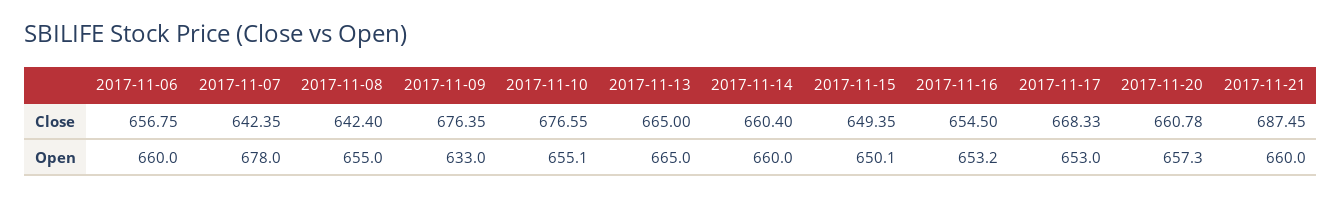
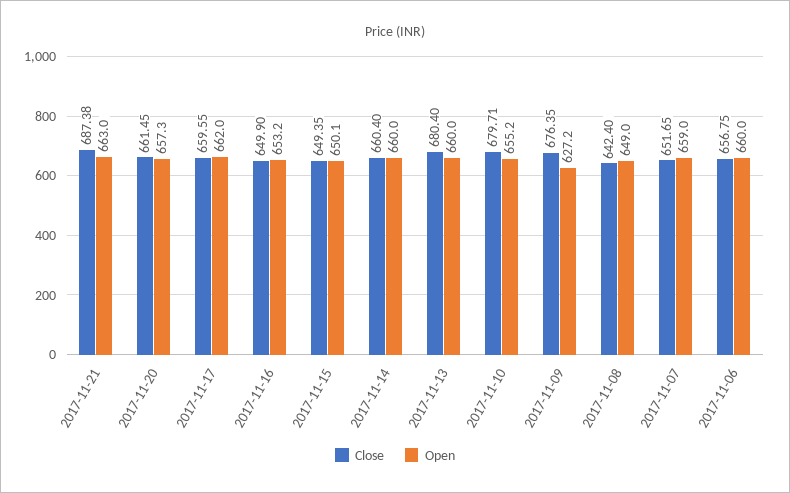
  {
    "Close": {
      "2017-11-06": 656.75,
-     "2017-11-07": 642.35,
+     "2017-11-07": 651.65,
      "2017-11-08": 642.4,
      "2017-11-09": 676.35,
-     "2017-11-10": 676.55,
+     "2017-11-10": 679.71,
-     "2017-11-13": 665,
+     "2017-11-13": 680.4,
      "2017-11-14": 660.4,
      "2017-11-15": 649.35,
-     "2017-11-16": 654.5,
+     "2017-11-16": 649.9,
-     "2017-11-17": 668.33,
+     "2017-11-17": 659.55,
-     "2017-11-20": 660.78,
+     "2017-11-20": 661.45,
-     "2017-11-21": 687.45
+     "2017-11-21": 687.38
    },
    "Open": {
      "2017-11-06": 660,
-     "2017-11-07": 678,
+     "2017-11-07": 659,
-     "2017-11-08": 655,
+     "2017-11-08": 649,
-     "2017-11-09": 633,
+     "2017-11-09": 627.2,
-     "2017-11-10": 655.1,
+     "2017-11-10": 655.2,
-     "2017-11-13": 665,
+     "2017-11-13": 660,
      "2017-11-14": 660,
      "2017-11-15": 650.1,
      "2017-11-16": 653.2,
-     "2017-11-17": 653,
+     "2017-11-17": 662,
      "2017-11-20": 657.3,
-     "2017-11-21": 660
+     "2017-11-21": 663
    }
  }

